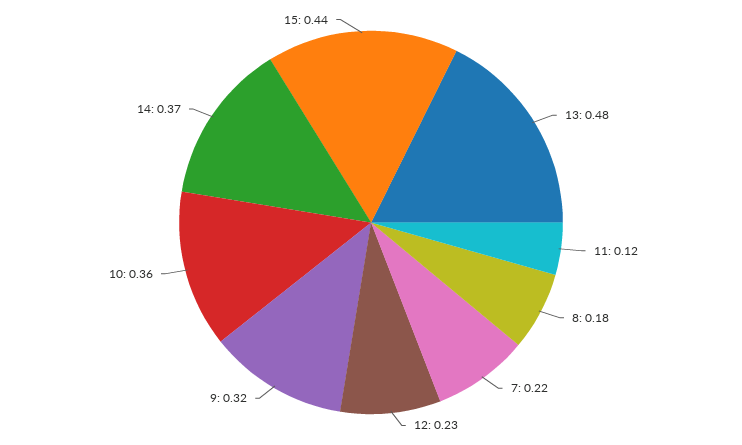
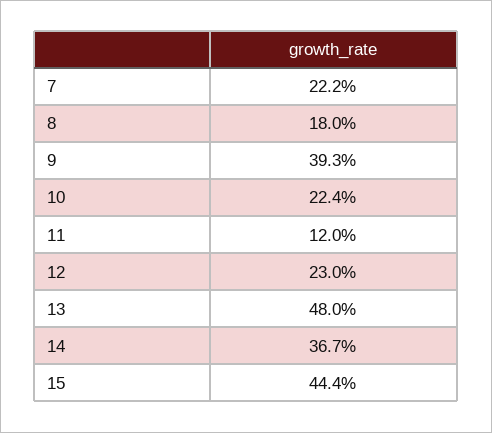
  {
    "13": 0.48,
    "11": 0.12,
    "8": 0.18,
    "7": 0.222,
    "12": 0.23,
-   "9": 0.32,
+   "9": 0.393,
-   "10": 0.36,
+   "10": 0.224,
    "14": 0.367,
    "15": 0.444
  }

